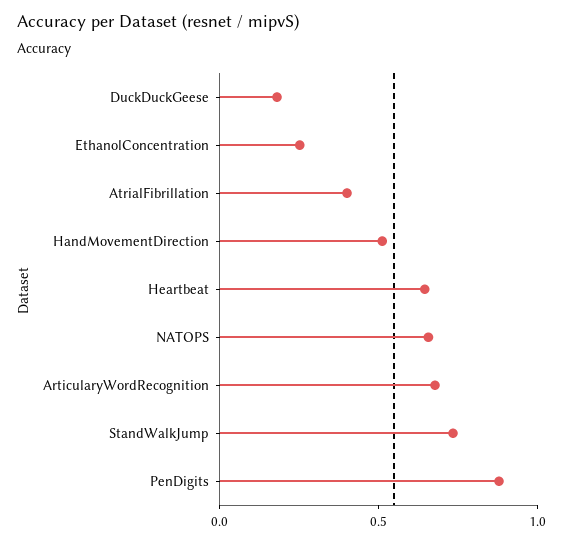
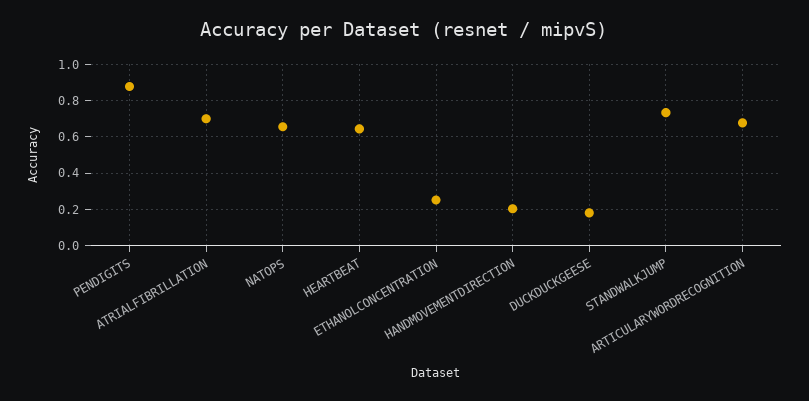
  {
    "DuckDuckGeese": 0.2,
    "EthanolConcentration": 0.25,
-   "AtrialFibrillation": 0.4,
+   "AtrialFibrillation": 0.7,
-   "HandMovementDirection": 0.5,
+   "HandMovementDirection": 0.2,
    "Heartbeat": 0.65,
    "NATOPS": 0.65,
    "ArticularyWordRecognition": 0.7,
    "StandWalkJump": 0.75,
    "PenDigits": 0.9
  }

